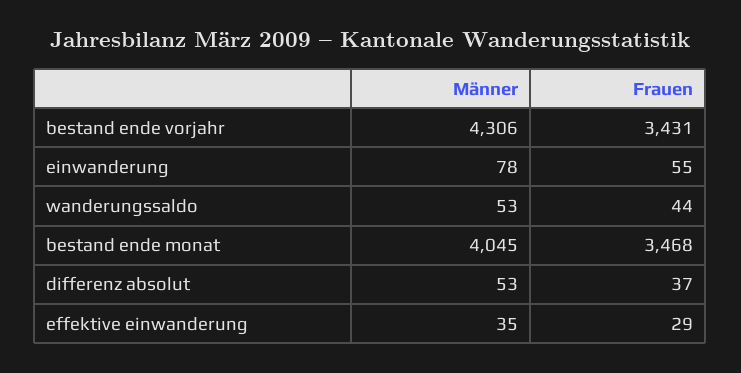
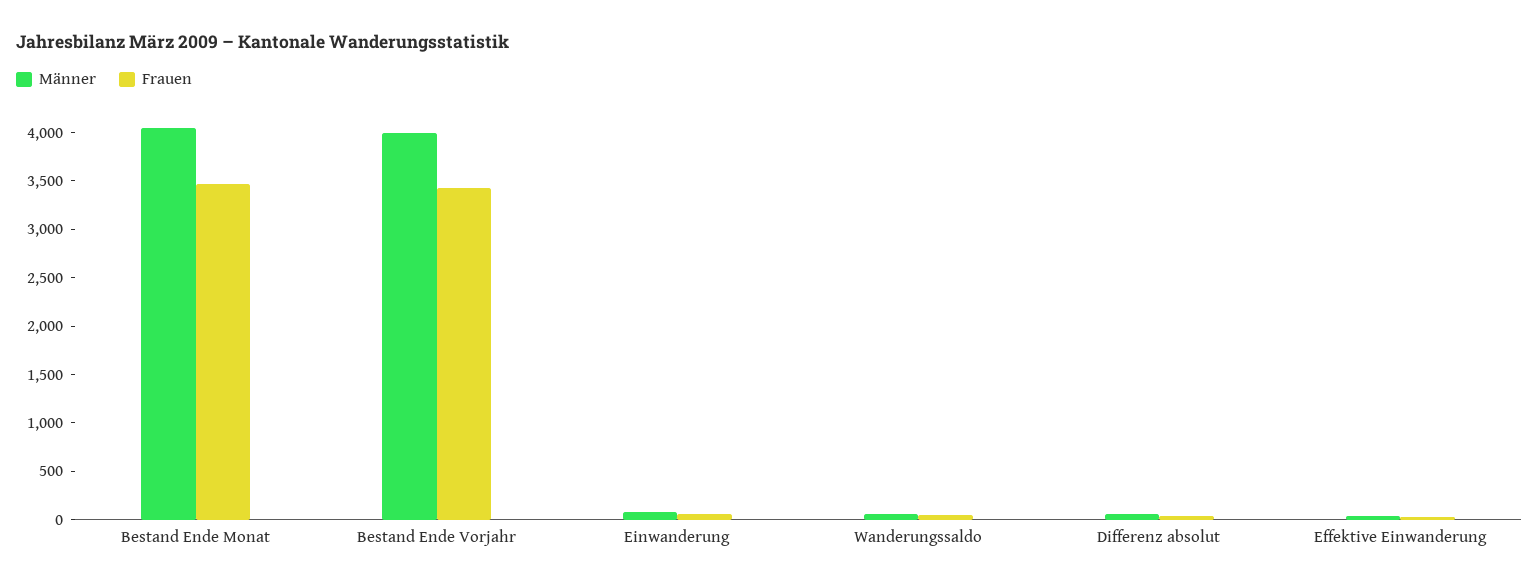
  {
    "Männer": {
-     "bestand ende vorjahr": 4306,
+     "bestand ende vorjahr": 4000,
      "einwanderung": 78,
      "wanderungssaldo": 53,
      "bestand ende monat": 4045,
      "differenz absolut": 53,
      "effektive einwanderung": 35
    },
    "Frauen": {
      "bestand ende vorjahr": 3431,
      "einwanderung": 55,
      "wanderungssaldo": 44,
      "bestand ende monat": 3468,
      "differenz absolut": 37,
      "effektive einwanderung": 29
    }
  }

